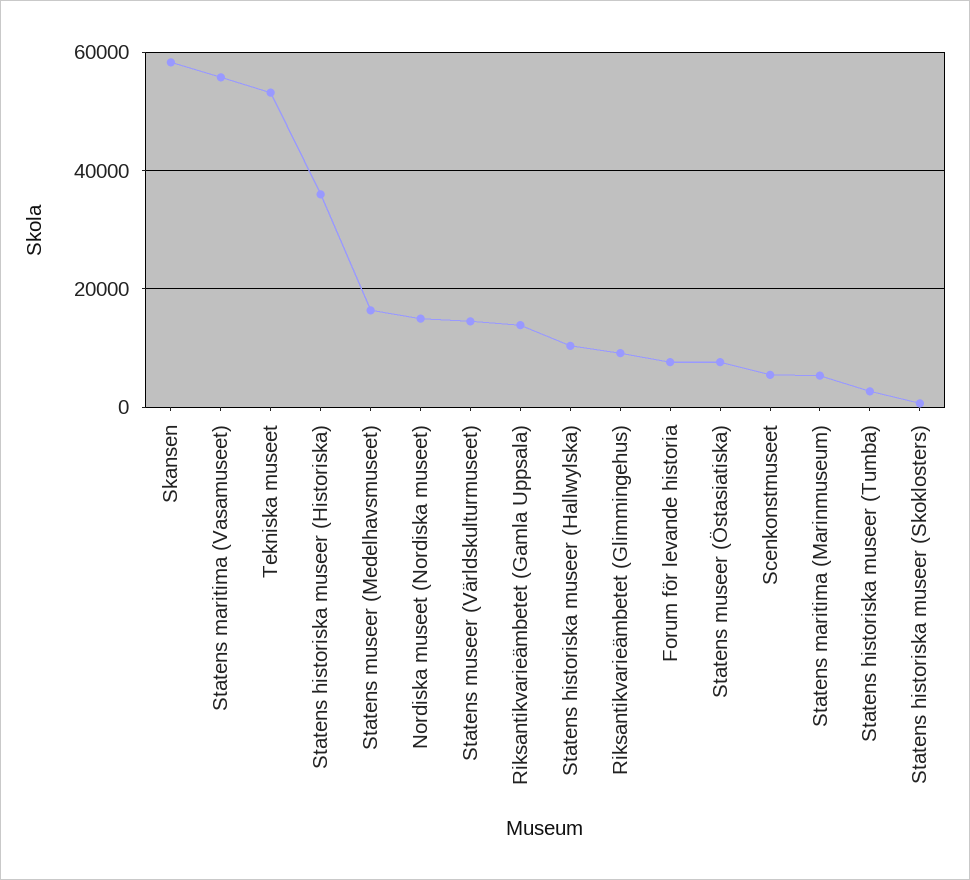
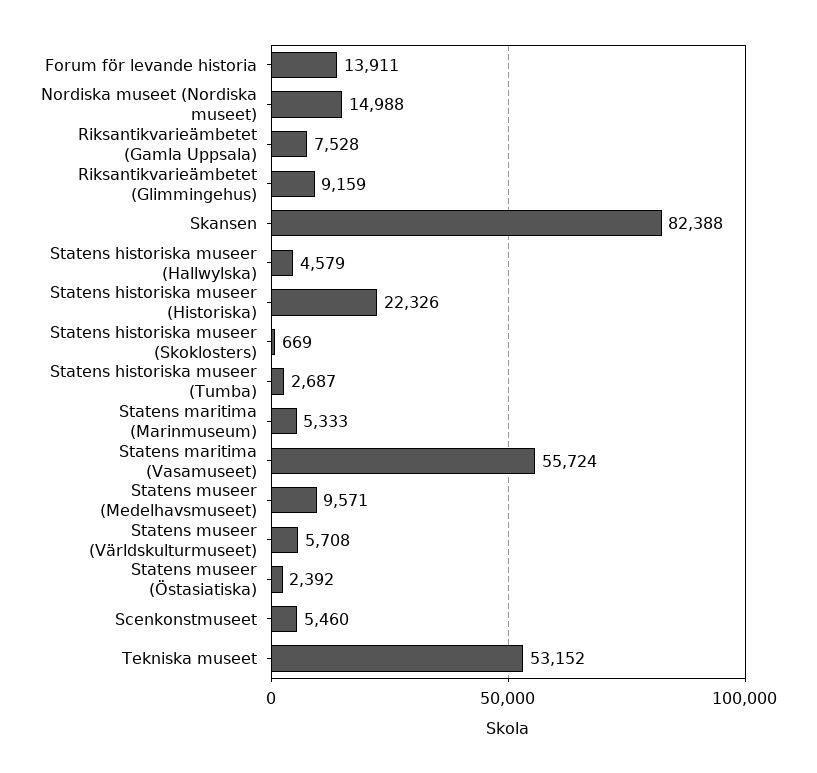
  {
-   "Skansen": 58000,
+   "Skansen": 82388,
    "Statens maritima (Vasamuseet)": 55724,
    "Tekniska museet": 53152,
-   "Statens historiska museer (Historiska)": 36000,
+   "Statens historiska museer (Historiska)": 22326,
-   "Statens museer (Medelhavsmuseet)": 16000,
+   "Statens museer (Medelhavsmuseet)": 9571,
    "Nordiska museet (Nordiska museet)": 14988,
-   "Statens museer (Världskulturmuseet)": 14000,
+   "Statens museer (Världskulturmuseet)": 5708,
-   "Riksantikvarieämbetet (Gamla Uppsala)": 14000,
+   "Riksantikvarieämbetet (Gamla Uppsala)": 7528,
-   "Statens historiska museer (Hallwylska)": 10000,
+   "Statens historiska museer (Hallwylska)": 4579,
    "Riksantikvarieämbetet (Glimmingehus)": 9159,
-   "Forum för levande historia": 8000,
+   "Forum för levande historia": 13911,
-   "Statens museer (Östasiatiska)": 8000,
+   "Statens museer (Östasiatiska)": 2392,
    "Scenkonstmuseet": 5460,
    "Statens maritima (Marinmuseum)": 5333,
    "Statens historiska museer (Tumba)": 2687,
    "Statens historiska museer (Skoklosters)": 669
  }

